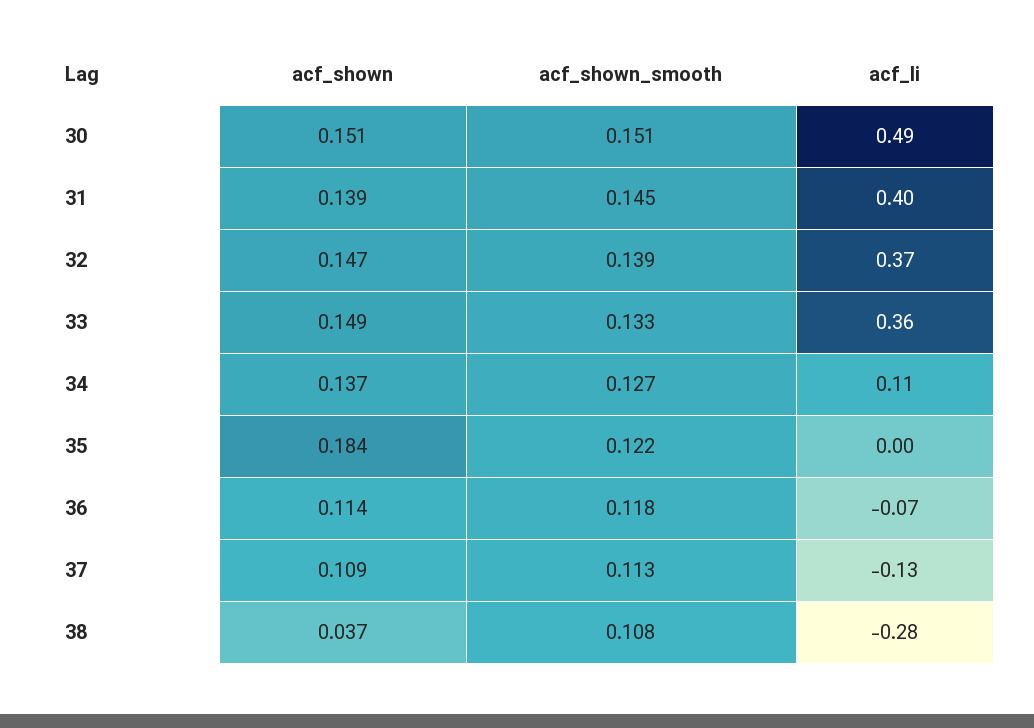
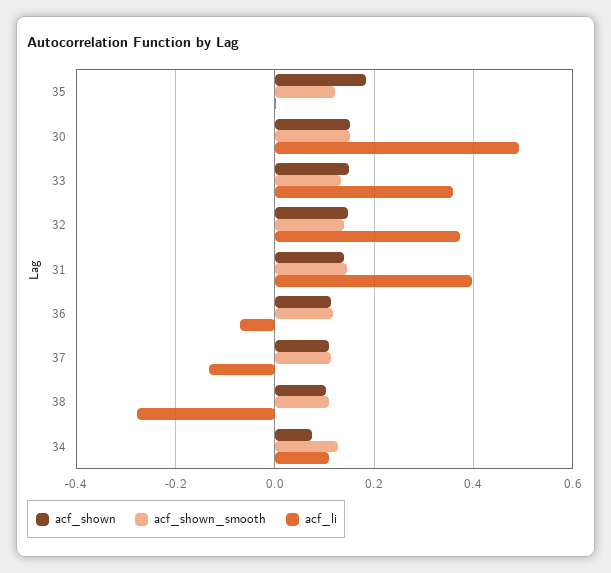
  {
    "acf_shown": {
      "30": 0.151,
      "31": 0.139,
      "32": 0.147,
      "33": 0.149,
-     "34": 0.137,
+     "34": 0.08,
      "35": 0.184,
      "36": 0.114,
      "37": 0.109,
-     "38": 0.037
+     "38": 0.1
    },
    "acf_shown_smooth": {
      "30": 0.151,
      "31": 0.145,
      "32": 0.139,
      "33": 0.133,
      "34": 0.127,
      "35": 0.122,
      "36": 0.118,
      "37": 0.113,
      "38": 0.108
    },
    "acf_li": {
      "30": 0.49,
      "31": 0.4,
      "32": 0.37,
      "33": 0.36,
      "34": 0.11,
      "35": 0,
      "36": -0.07,
      "37": -0.13,
      "38": -0.28
    }
  }

